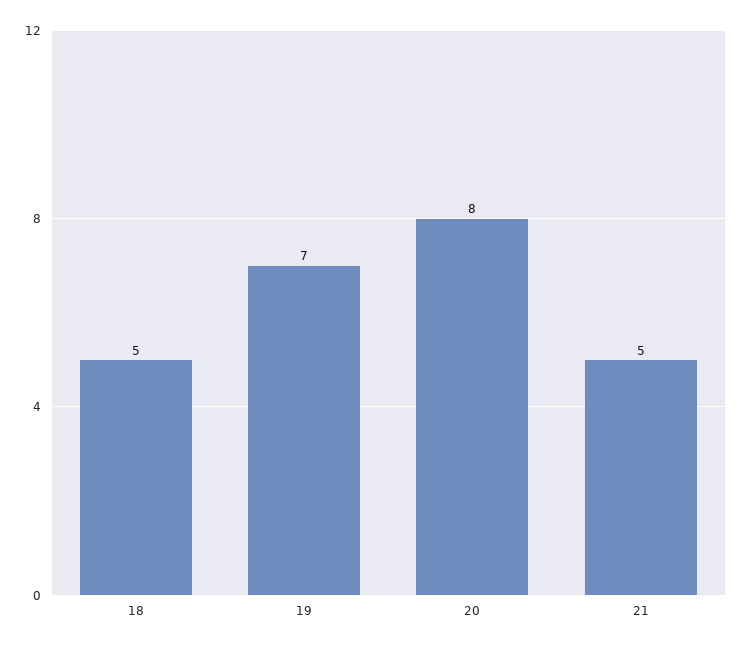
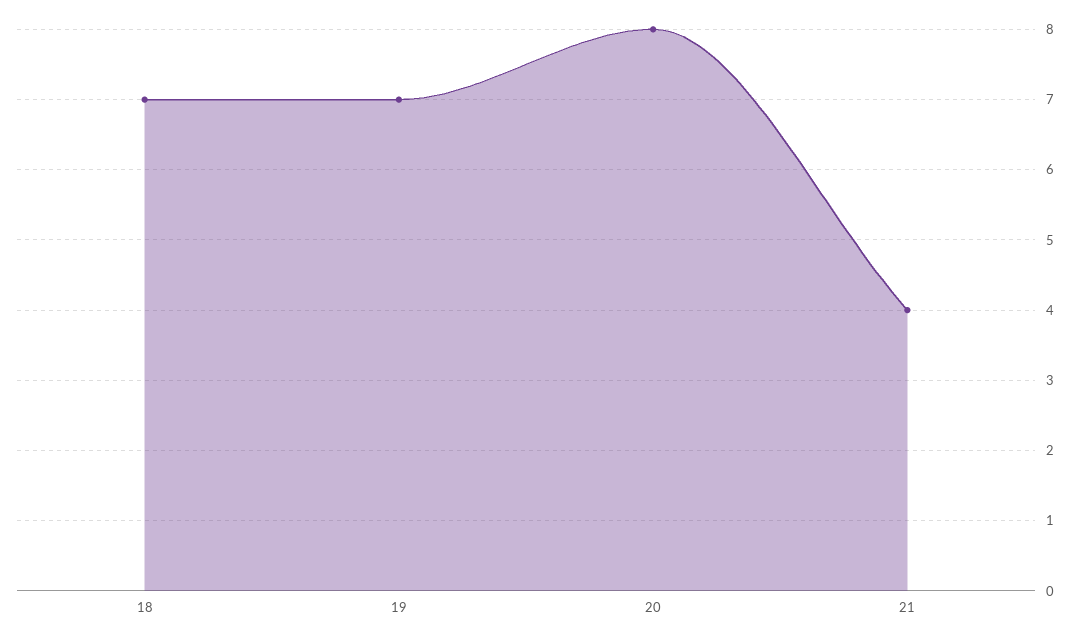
  {
-   "18": 5,
+   "18": 7,
    "19": 7,
    "20": 8,
-   "21": 5
+   "21": 4
  }

